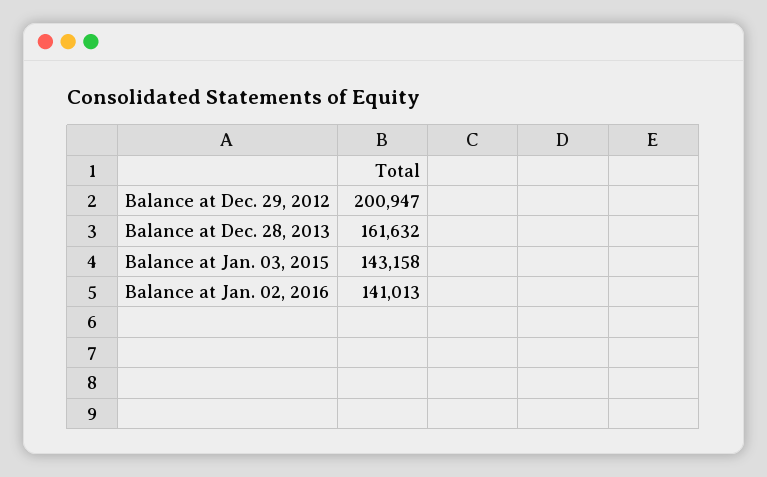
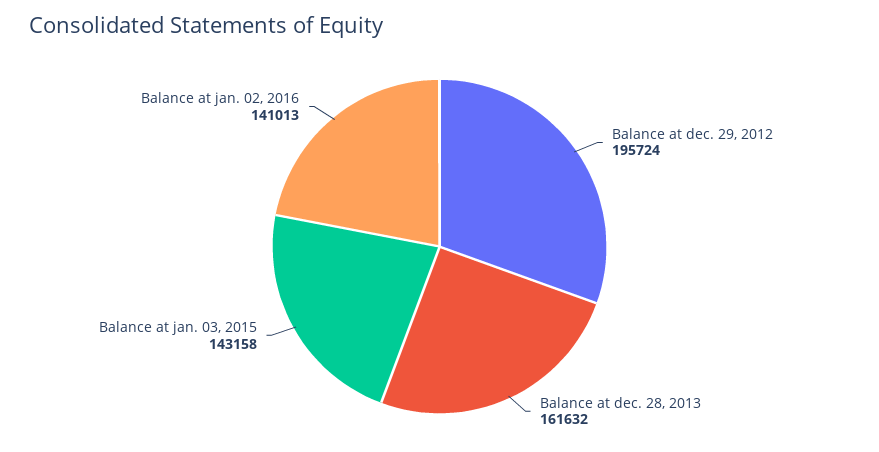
  {
-   "Balance at Dec. 29, 2012": 200947,
+   "Balance at Dec. 29, 2012": 195724,
    "Balance at Dec. 28, 2013": 161632,
    "Balance at Jan. 03, 2015": 143158,
    "Balance at Jan. 02, 2016": 141013
  }

